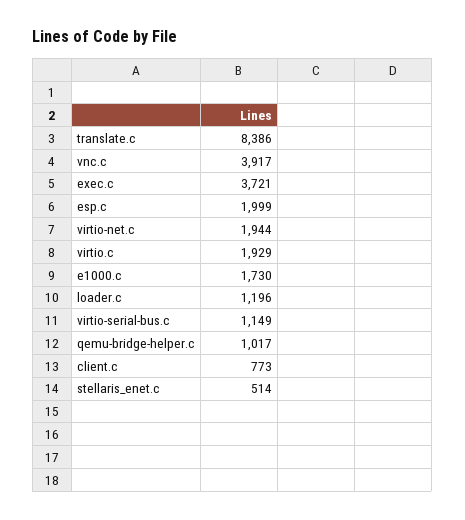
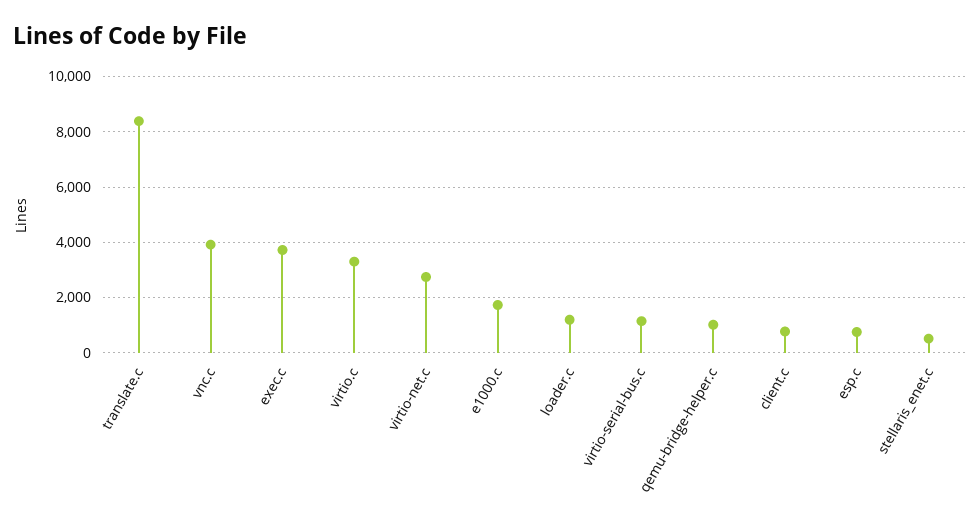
  {
    "translate.c": 8386,
    "vnc.c": 3917,
    "exec.c": 3721,
-   "esp.c": 1999,
+   "esp.c": 750,
-   "virtio-net.c": 1944,
+   "virtio-net.c": 2750,
-   "virtio.c": 1929,
+   "virtio.c": 3250,
    "e1000.c": 1730,
    "loader.c": 1196,
    "virtio-serial-bus.c": 1149,
    "qemu-bridge-helper.c": 1017,
    "client.c": 773,
    "stellaris_enet.c": 514
  }

